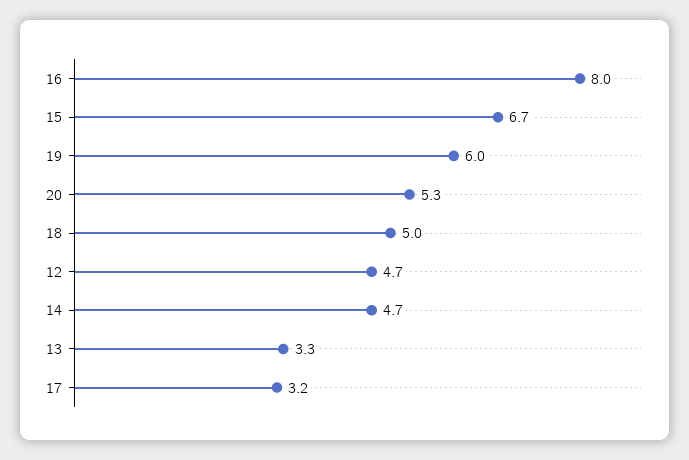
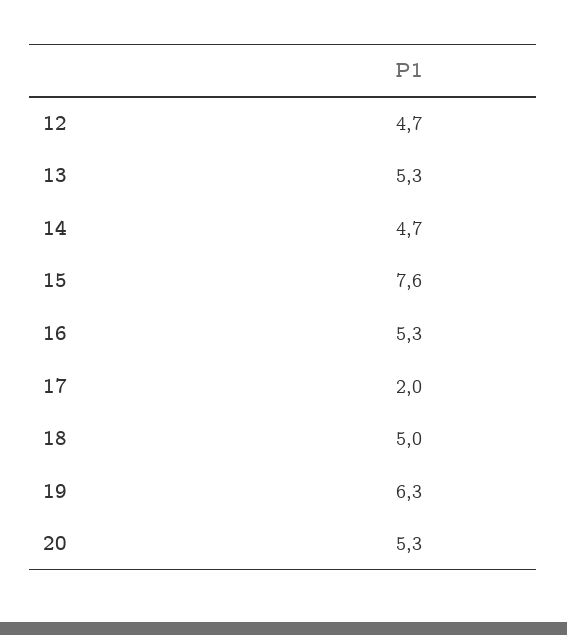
  {
-   "16": 8,
+   "16": 5.3,
-   "15": 6.7,
+   "15": 7.6,
-   "19": 6,
+   "19": 6.3,
    "20": 5.3,
    "18": 5,
    "12": 4.7,
    "14": 4.7,
-   "13": 3.3,
+   "13": 5.3,
-   "17": 3.2
+   "17": 2
  }

